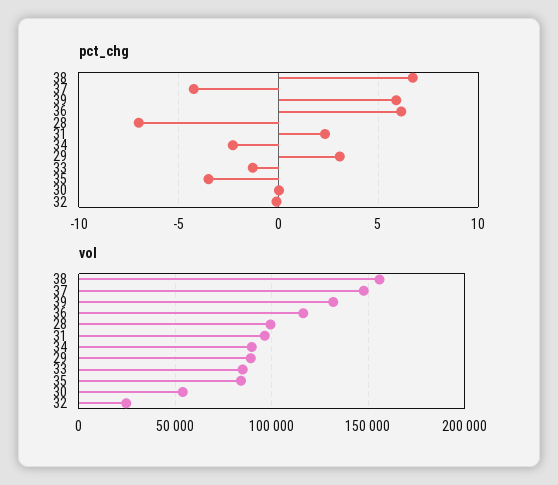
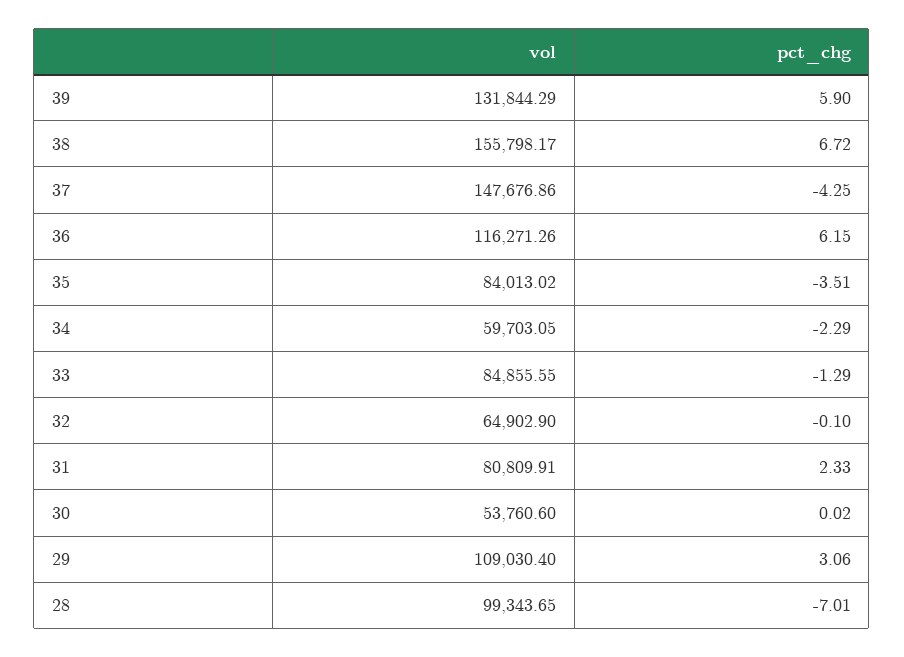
  {
    "pct_chg": {
      "38": 6.72,
      "37": -4.25,
      "39": 5.9,
      "36": 6.15,
      "28": -7.01,
      "31": 2.33,
      "34": -2.29,
      "29": 3.06,
      "33": -1.29,
      "35": -3.51,
      "30": 0.02,
      "32": -0.1
    },
    "vol": {
      "38": 155798.17,
      "37": 147676.86,
      "39": 131844.29,
      "36": 116271.26,
      "28": 99343.65,
-     "31": 95000,
+     "31": 80809.91,
-     "34": 90000,
+     "34": 59703.05,
-     "29": 90000,
+     "29": 109030.4,
      "33": 84855.55,
      "35": 84013.02,
      "30": 53760.6,
-     "32": 25000
+     "32": 64902.9
    }
  }

